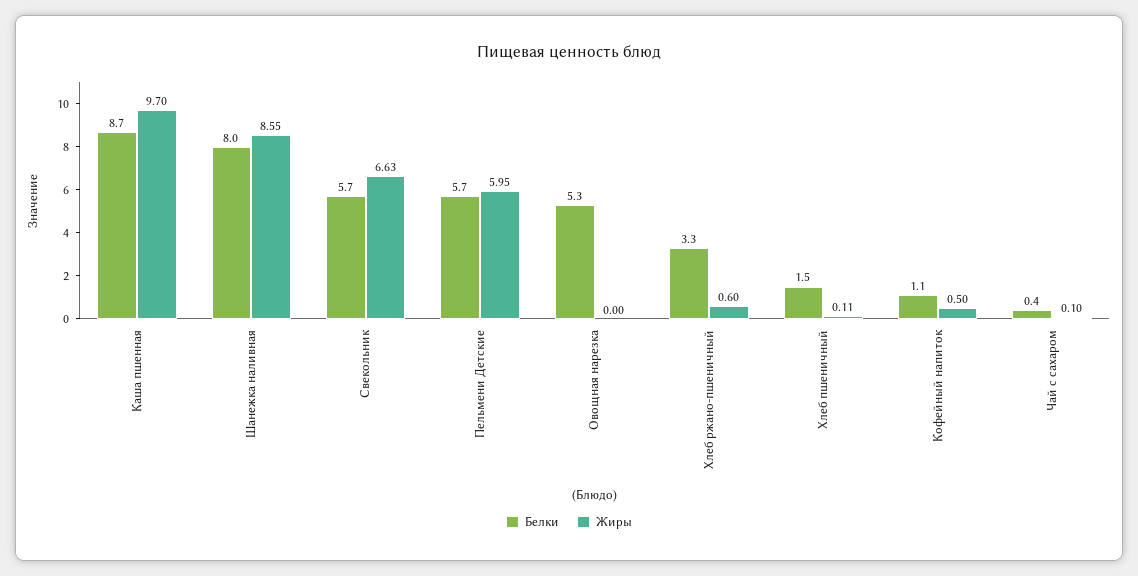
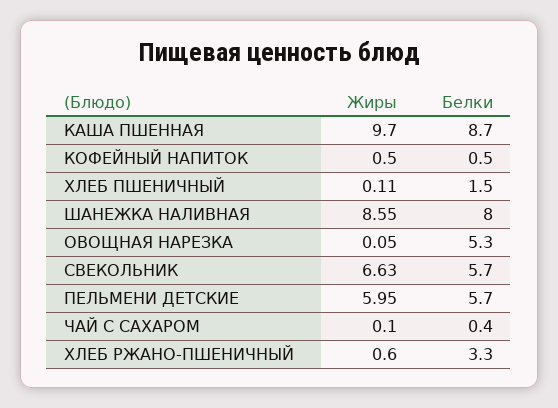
  {
    "Белки": {
      "Каша пшенная": 8.7,
      "Шанежка наливная": 8,
      "Свекольник": 5.7,
      "Пельмени Детские": 5.7,
      "Овощная нарезка": 5.3,
      "Хлеб ржано-пшеничный": 3.3,
      "Хлеб пшеничный": 1.5,
-     "Кофейный напиток": 1.1,
+     "Кофейный напиток": 0.5,
      "Чай с сахаром": 0.4
    },
    "Жиры": {
      "Каша пшенная": 9.7,
      "Шанежка наливная": 8.55,
      "Свекольник": 6.63,
      "Пельмени Детские": 5.95,
-     "Овощная нарезка": 0,
+     "Овощная нарезка": 0.05,
      "Хлеб ржано-пшеничный": 0.6,
      "Хлеб пшеничный": 0.11,
      "Кофейный напиток": 0.5,
      "Чай с сахаром": 0.1
    }
  }

